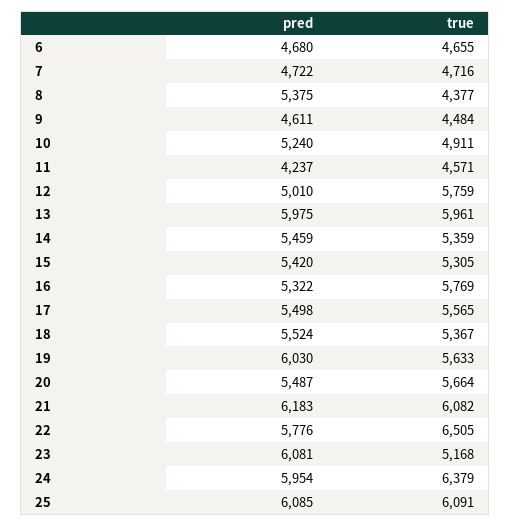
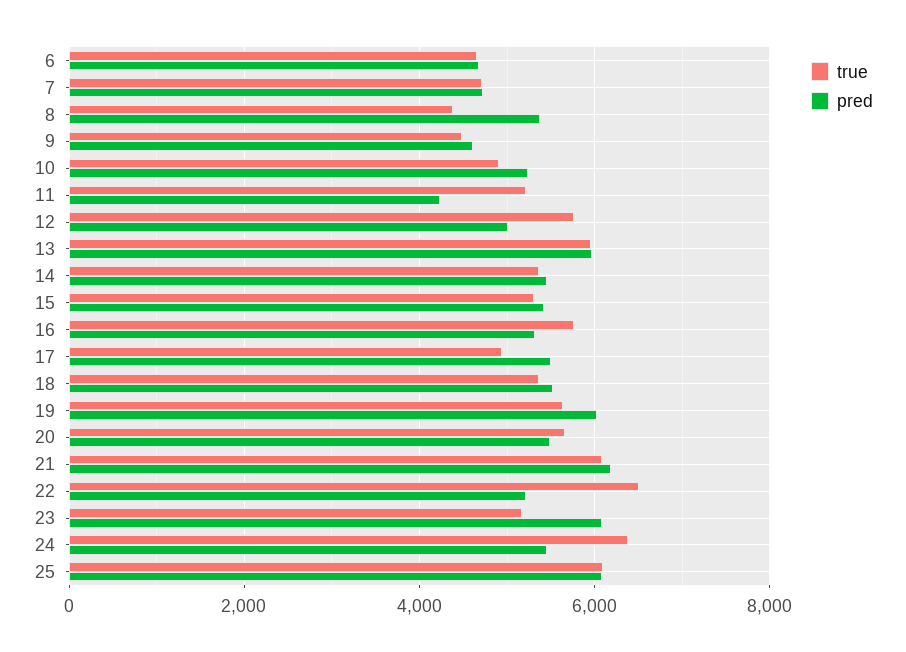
  {
    "pred": {
      "6": 4680,
      "7": 4722,
      "8": 5375,
      "9": 4611,
      "10": 5240,
      "11": 4237,
      "12": 5010,
      "13": 5975,
      "14": 5459,
      "15": 5420,
      "16": 5322,
      "17": 5498,
      "18": 5524,
      "19": 6030,
      "20": 5487,
      "21": 6183,
-     "22": 5776,
+     "22": 5200,
      "23": 6081,
-     "24": 5954,
+     "24": 5400,
      "25": 6085
    },
    "true": {
      "6": 4655,
      "7": 4716,
      "8": 4377,
      "9": 4484,
      "10": 4911,
-     "11": 4571,
+     "11": 5200,
      "12": 5759,
      "13": 5961,
      "14": 5359,
      "15": 5305,
      "16": 5769,
-     "17": 5565,
+     "17": 5000,
      "18": 5367,
      "19": 5633,
      "20": 5664,
      "21": 6082,
      "22": 6505,
      "23": 5168,
      "24": 6379,
      "25": 6091
    }
  }

